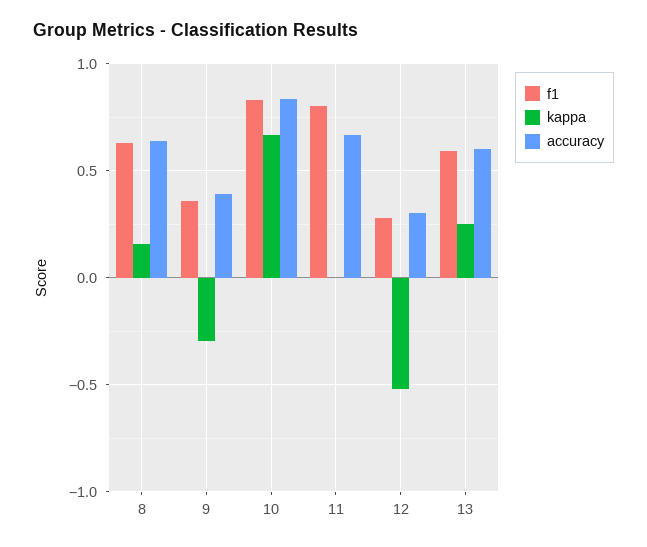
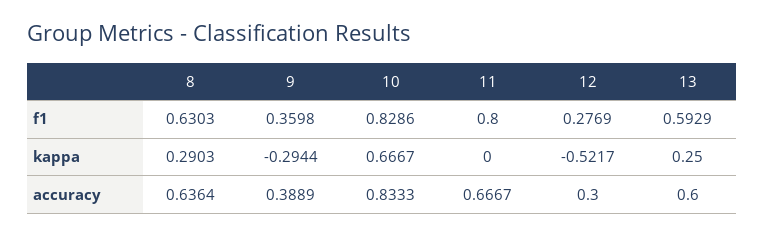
  {
    "f1": {
      "8": 0.6303,
      "9": 0.3598,
      "10": 0.8286,
      "11": 0.8,
      "12": 0.2769,
      "13": 0.5929
    },
    "kappa": {
-     "8": 0.15,
+     "8": 0.2903,
      "9": -0.2944,
      "10": 0.6667,
      "11": 0,
      "12": -0.5217,
      "13": 0.25
    },
    "accuracy": {
      "8": 0.6364,
      "9": 0.3889,
      "10": 0.8333,
      "11": 0.6667,
      "12": 0.3,
      "13": 0.6
    }
  }

